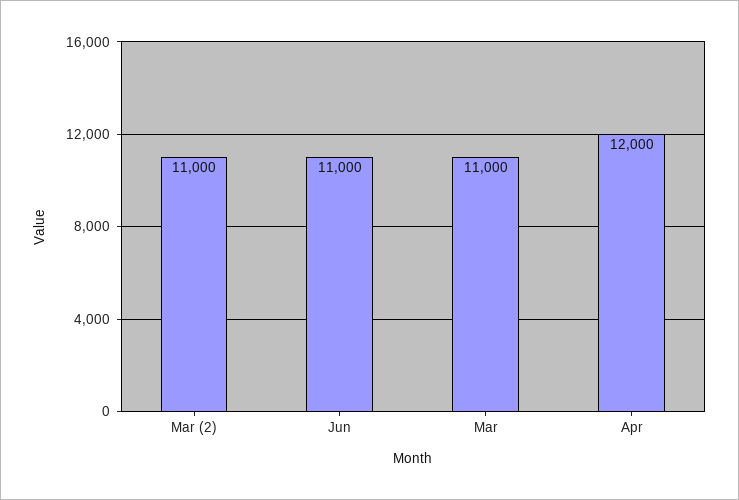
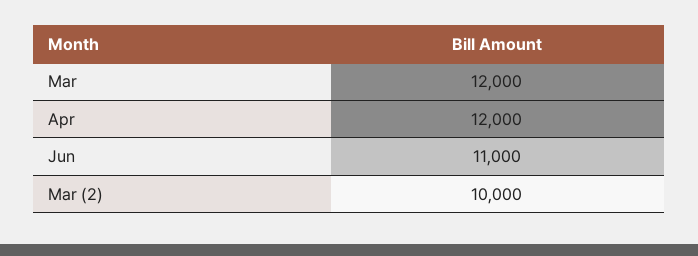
  {
-   "Mar (2)": 11000,
+   "Mar (2)": 10000,
    "Jun": 11000,
-   "Mar": 11000,
+   "Mar": 12000,
    "Apr": 12000
  }

